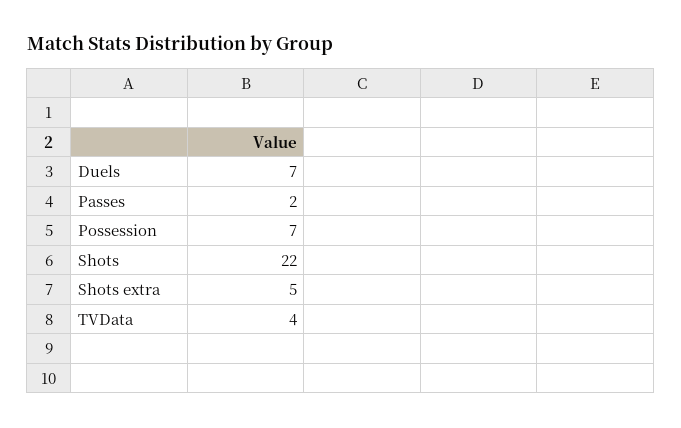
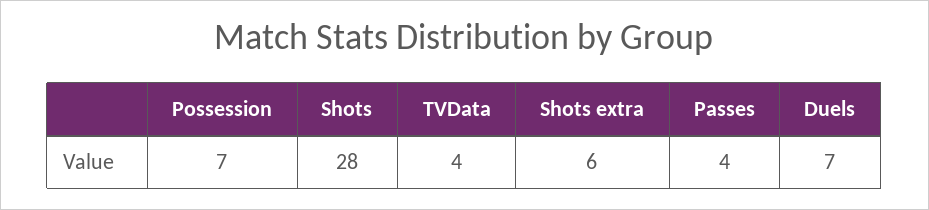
  {
    "Duels": 7,
-   "Passes": 2,
+   "Passes": 4,
    "Possession": 7,
-   "Shots": 22,
+   "Shots": 28,
-   "Shots extra": 5,
+   "Shots extra": 6,
    "TVData": 4
  }

